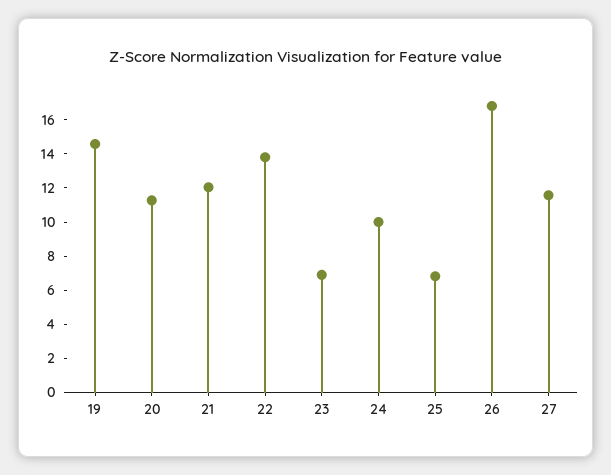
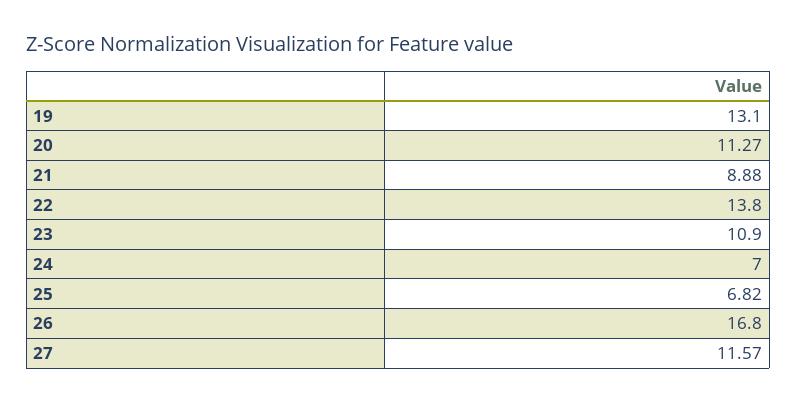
  {
-   "19": 14.5,
+   "19": 13.1,
    "20": 11.27,
-   "21": 12,
+   "21": 8.88,
    "22": 13.8,
-   "23": 7,
+   "23": 10.9,
-   "24": 10,
+   "24": 7,
    "25": 6.82,
    "26": 16.8,
    "27": 11.57
  }

